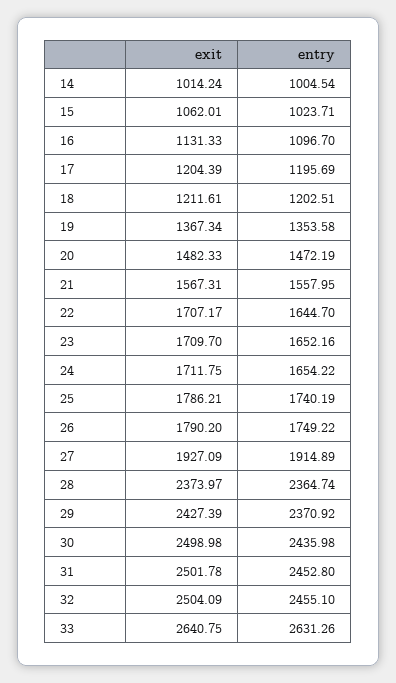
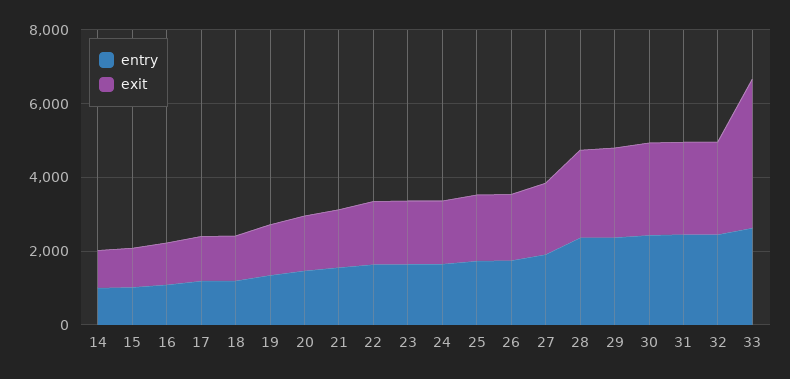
  {
    "exit": {
      "14": 1014.24,
      "15": 1062.01,
      "16": 1131.33,
      "17": 1204.39,
      "18": 1211.61,
      "19": 1367.34,
      "20": 1482.33,
      "21": 1567.31,
      "22": 1707.17,
      "23": 1709.7,
      "24": 1711.75,
      "25": 1786.21,
      "26": 1790.2,
      "27": 1927.09,
      "28": 2373.97,
      "29": 2427.39,
      "30": 2498.98,
      "31": 2501.78,
      "32": 2504.09,
-     "33": 2640.75
+     "33": 4000
    },
    "entry": {
      "14": 1004.54,
      "15": 1023.71,
      "16": 1096.7,
      "17": 1195.69,
      "18": 1202.51,
      "19": 1353.58,
      "20": 1472.19,
      "21": 1557.95,
      "22": 1644.7,
      "23": 1652.16,
      "24": 1654.22,
      "25": 1740.19,
      "26": 1749.22,
      "27": 1914.89,
      "28": 2364.74,
      "29": 2370.92,
      "30": 2435.98,
      "31": 2452.8,
      "32": 2455.1,
      "33": 2631.26
    }
  }

